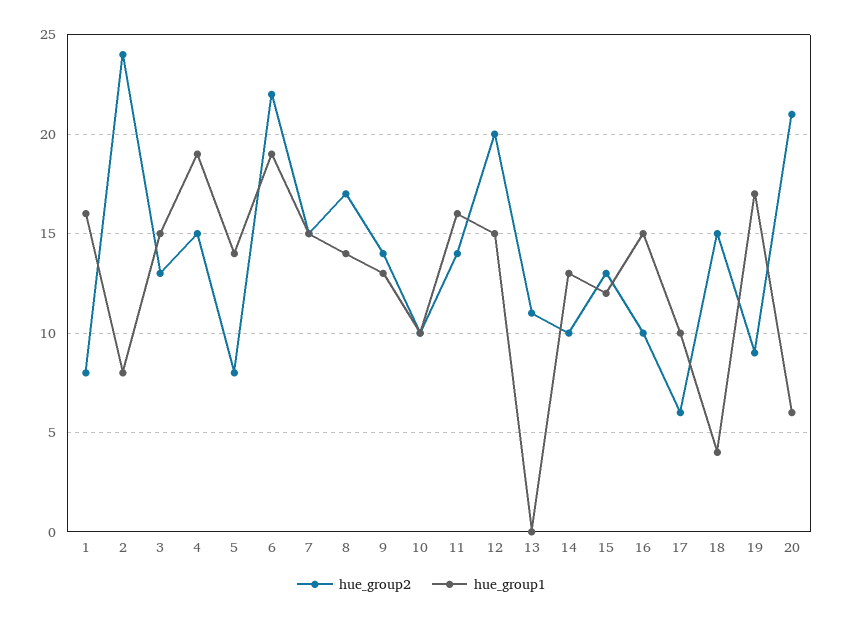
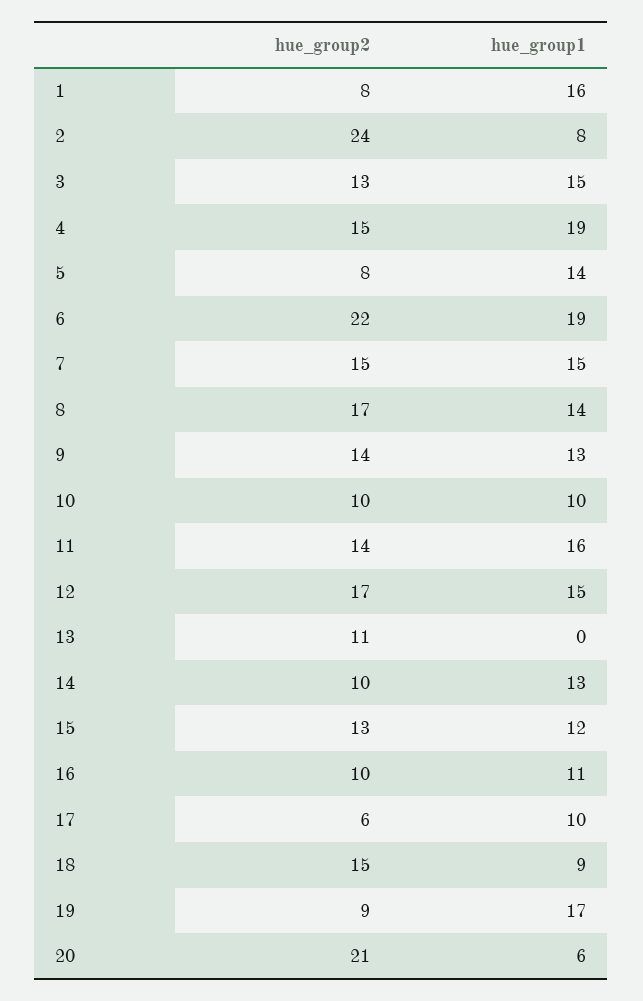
  {
    "hue_group2": {
      "1": 8,
      "2": 24,
      "3": 13,
      "4": 15,
      "5": 8,
      "6": 22,
      "7": 15,
      "8": 17,
      "9": 14,
      "10": 10,
      "11": 14,
-     "12": 20,
+     "12": 17,
      "13": 11,
      "14": 10,
      "15": 13,
      "16": 10,
      "17": 6,
      "18": 15,
      "19": 9,
      "20": 21
    },
    "hue_group1": {
      "1": 16,
      "2": 8,
      "3": 15,
      "4": 19,
      "5": 14,
      "6": 19,
      "7": 15,
      "8": 14,
      "9": 13,
      "10": 10,
      "11": 16,
      "12": 15,
      "13": 0,
      "14": 13,
      "15": 12,
-     "16": 15,
+     "16": 11,
      "17": 10,
-     "18": 4,
+     "18": 9,
      "19": 17,
      "20": 6
    }
  }

